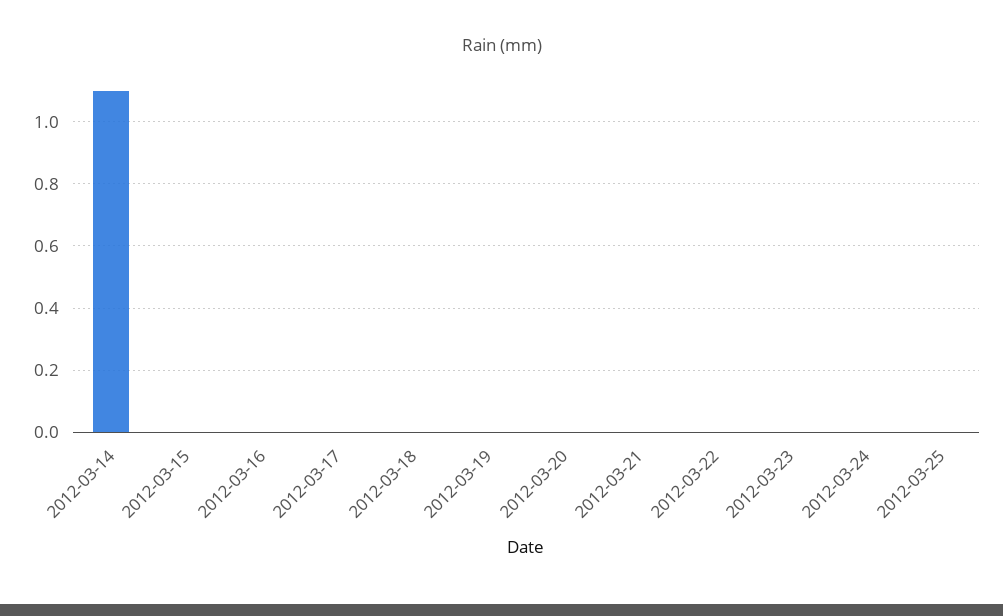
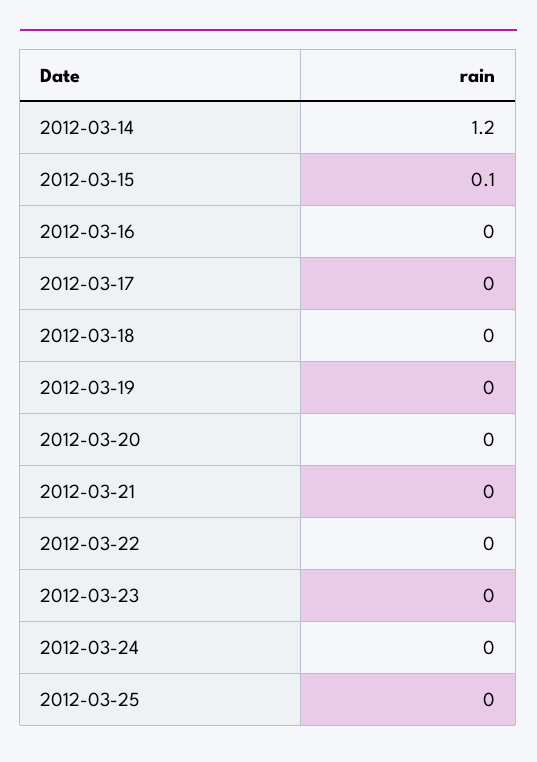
  {
-   "2012-03-14": 1.1,
+   "2012-03-14": 1.2,
-   "2012-03-15": 0,
+   "2012-03-15": 0.1,
    "2012-03-16": 0,
    "2012-03-17": 0,
    "2012-03-18": 0,
    "2012-03-19": 0,
    "2012-03-20": 0,
    "2012-03-21": 0,
    "2012-03-22": 0,
    "2012-03-23": 0,
    "2012-03-24": 0,
    "2012-03-25": 0
  }

